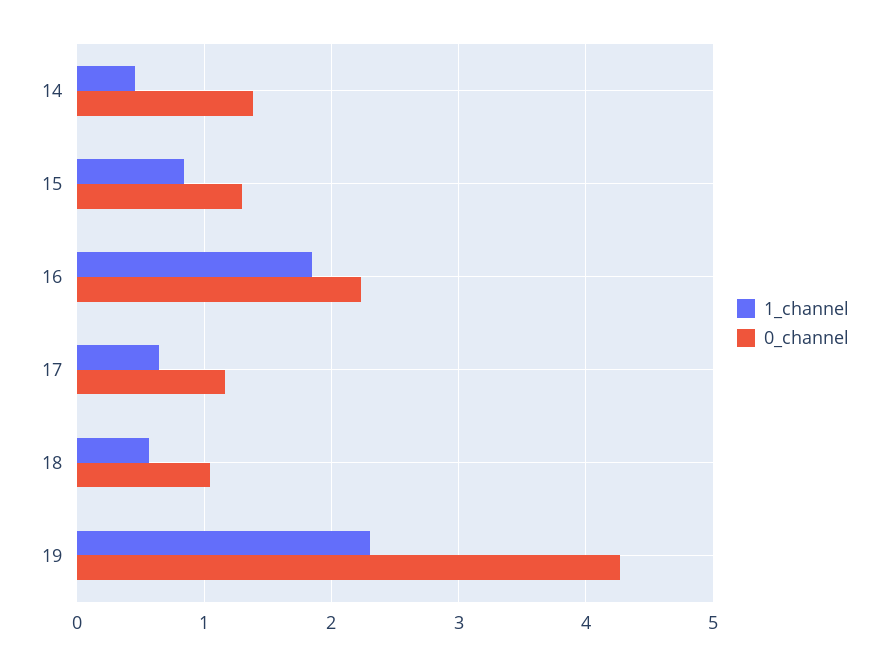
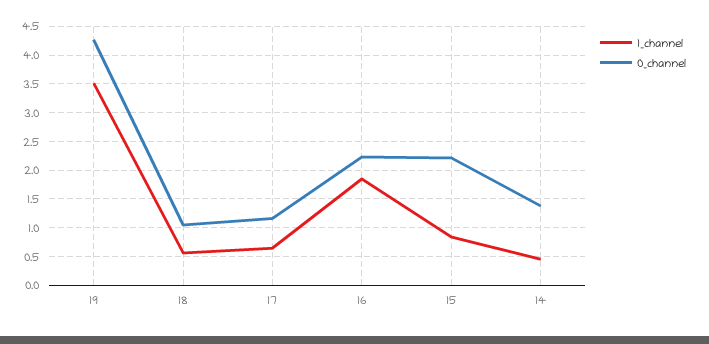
  {
    "1_channel": {
      "14": 0.5,
      "15": 0.8,
      "16": 1.8,
      "17": 0.6,
      "18": 0.6,
-     "19": 2.3
+     "19": 3.5
    },
    "0_channel": {
      "14": 1.4,
-     "15": 1.3,
+     "15": 2.25,
      "16": 2.2,
      "17": 1.2,
      "18": 1,
      "19": 4.3
    }
  }

